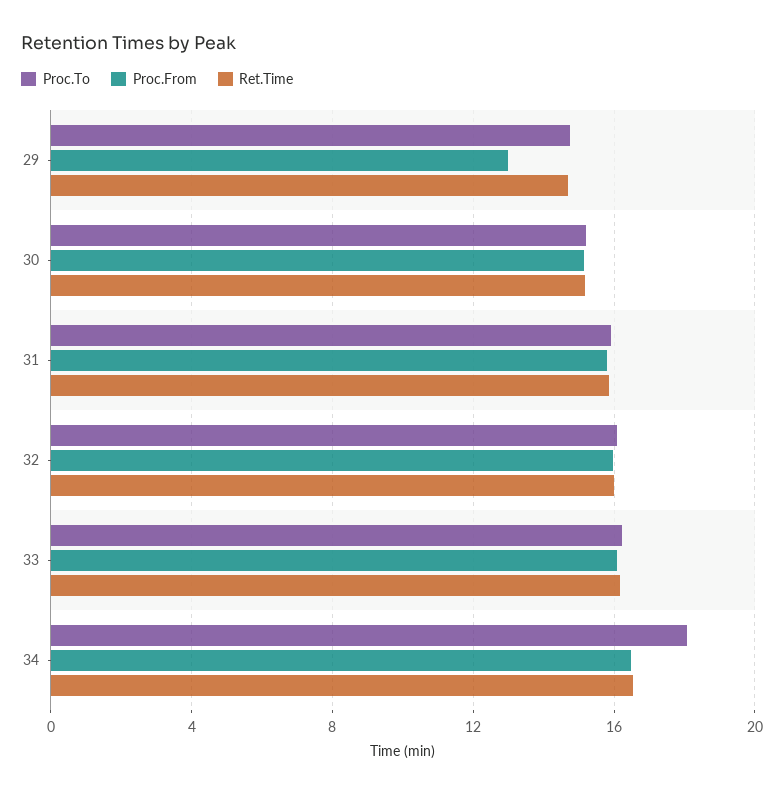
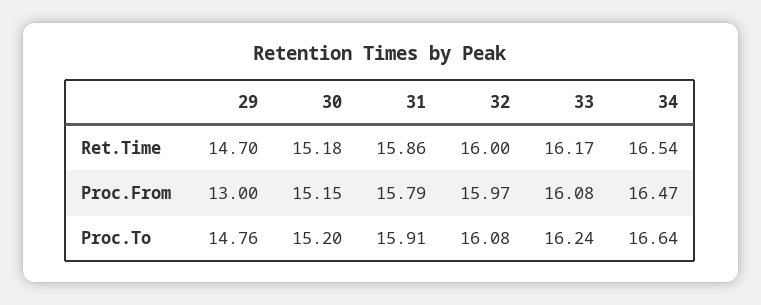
  {
    "Proc.To": {
      "29": 14.76,
      "30": 15.2,
      "31": 15.91,
      "32": 16.08,
      "33": 16.24,
-     "34": 18
+     "34": 16.64
    },
    "Proc.From": {
      "29": 13,
      "30": 15.15,
      "31": 15.79,
      "32": 15.97,
      "33": 16.08,
      "34": 16.47
    },
    "Ret.Time": {
      "29": 14.7,
      "30": 15.18,
      "31": 15.86,
      "32": 16,
      "33": 16.17,
      "34": 16.54
    }
  }

